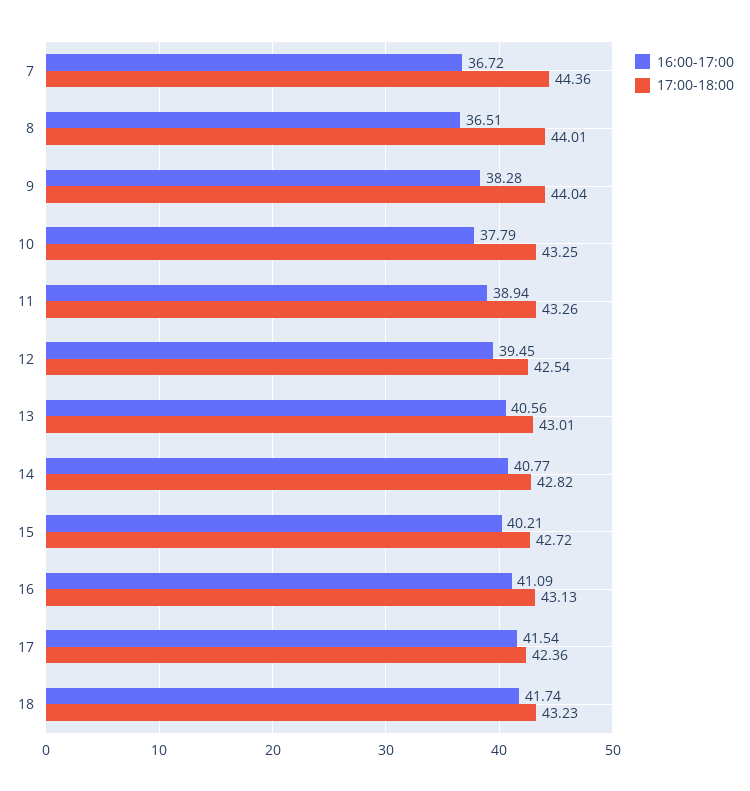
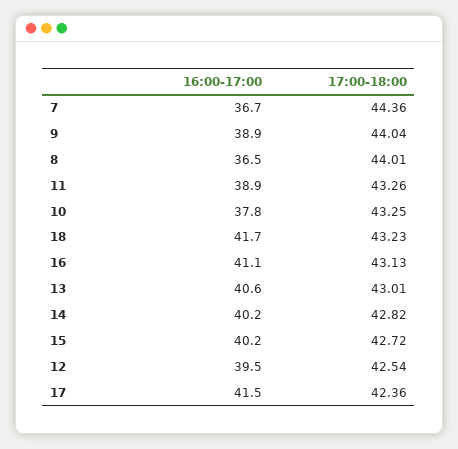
  {
    "16:00-17:00": {
      "7": 36.72,
      "8": 36.51,
-     "9": 38.28,
+     "9": 38.9,
      "10": 37.79,
      "11": 38.94,
      "12": 39.45,
      "13": 40.56,
-     "14": 40.77,
+     "14": 40.2,
      "15": 40.21,
      "16": 41.09,
      "17": 41.54,
      "18": 41.74
    },
    "17:00-18:00": {
      "7": 44.36,
      "8": 44.01,
      "9": 44.04,
      "10": 43.25,
      "11": 43.26,
      "12": 42.54,
      "13": 43.01,
      "14": 42.82,
      "15": 42.72,
      "16": 43.13,
      "17": 42.36,
      "18": 43.23
    }
  }

